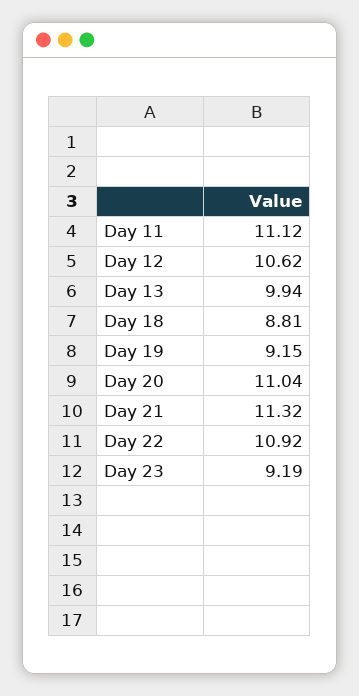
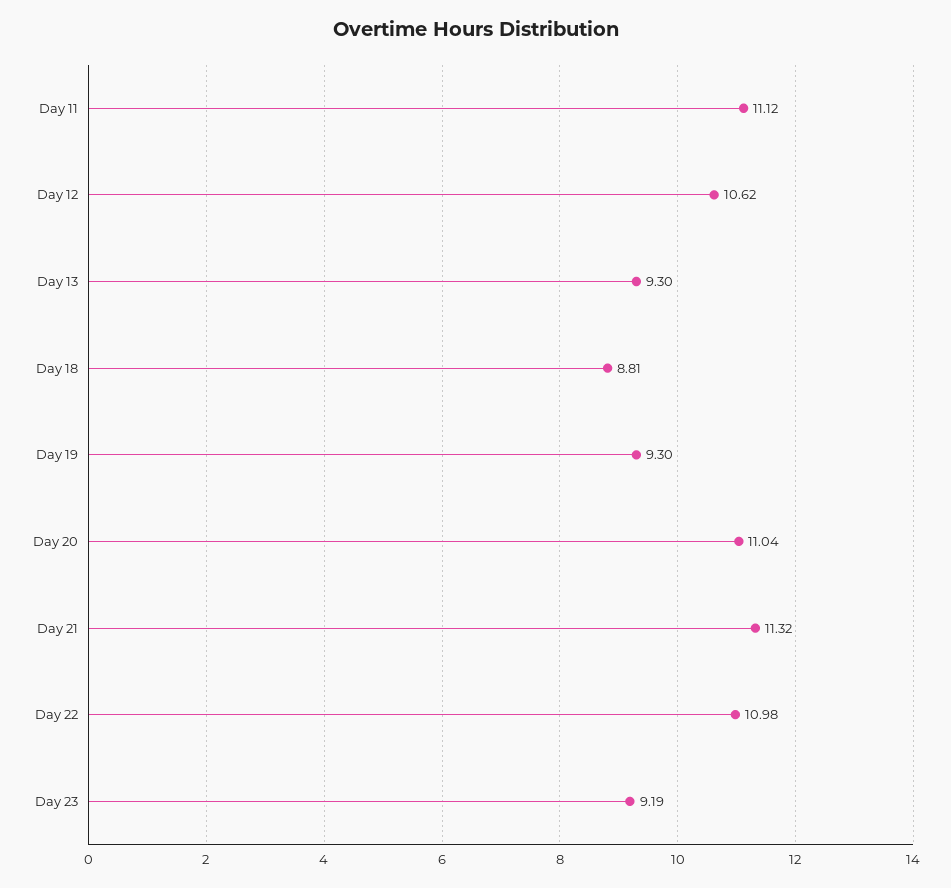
  {
    "Day 11": 11.12,
    "Day 12": 10.62,
-   "Day 13": 9.94,
+   "Day 13": 9.3,
    "Day 18": 8.81,
-   "Day 19": 9.15,
+   "Day 19": 9.3,
    "Day 20": 11.04,
    "Day 21": 11.32,
-   "Day 22": 10.92,
+   "Day 22": 10.98,
    "Day 23": 9.19
  }

